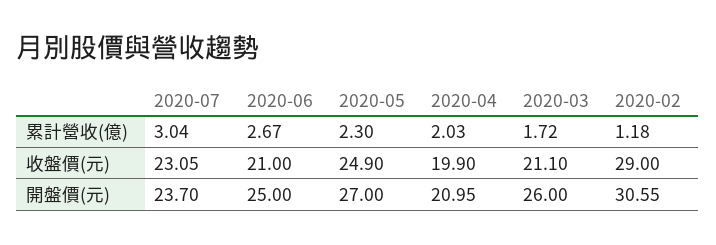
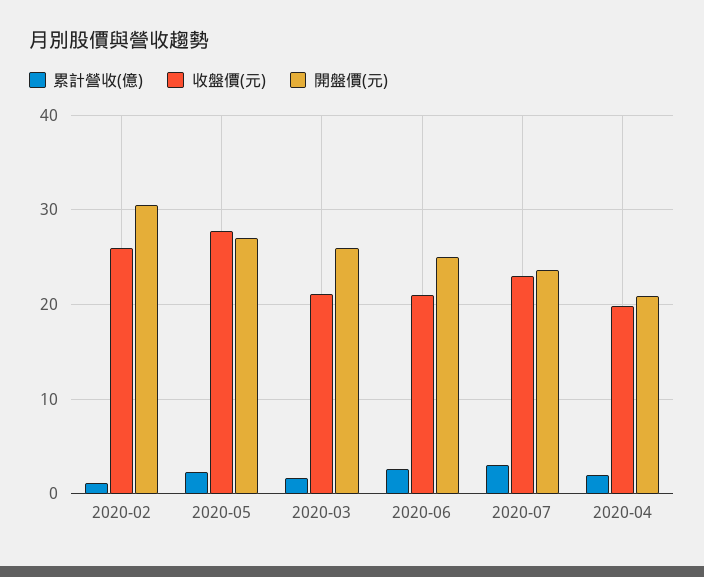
  {
    "累計營收(億)": {
      "2020-07": 3.04,
      "2020-06": 2.67,
      "2020-05": 2.3,
      "2020-04": 2.03,
      "2020-03": 1.72,
      "2020-02": 1.18
    },
    "收盤價(元)": {
      "2020-07": 23.05,
      "2020-06": 21,
-     "2020-05": 24.9,
+     "2020-05": 28,
      "2020-04": 19.9,
      "2020-03": 21.1,
-     "2020-02": 29
+     "2020-02": 26
    },
    "開盤價(元)": {
      "2020-07": 23.7,
      "2020-06": 25,
      "2020-05": 27,
      "2020-04": 20.95,
      "2020-03": 26,
      "2020-02": 30.55
    }
  }

